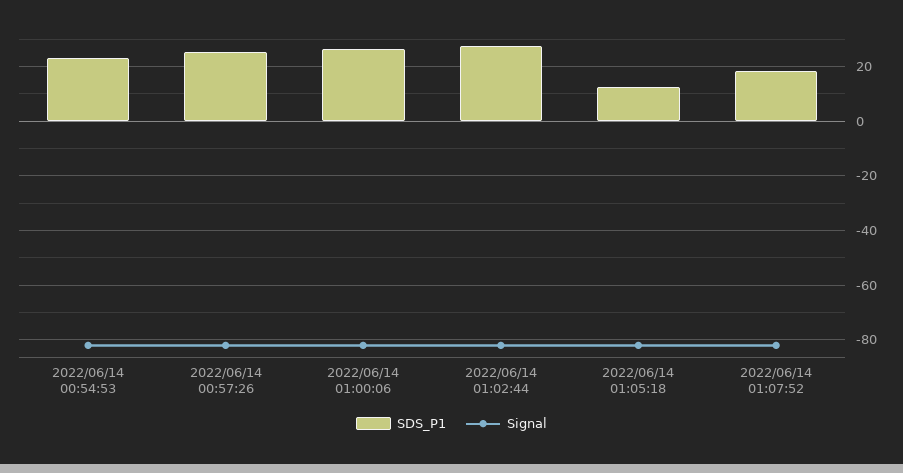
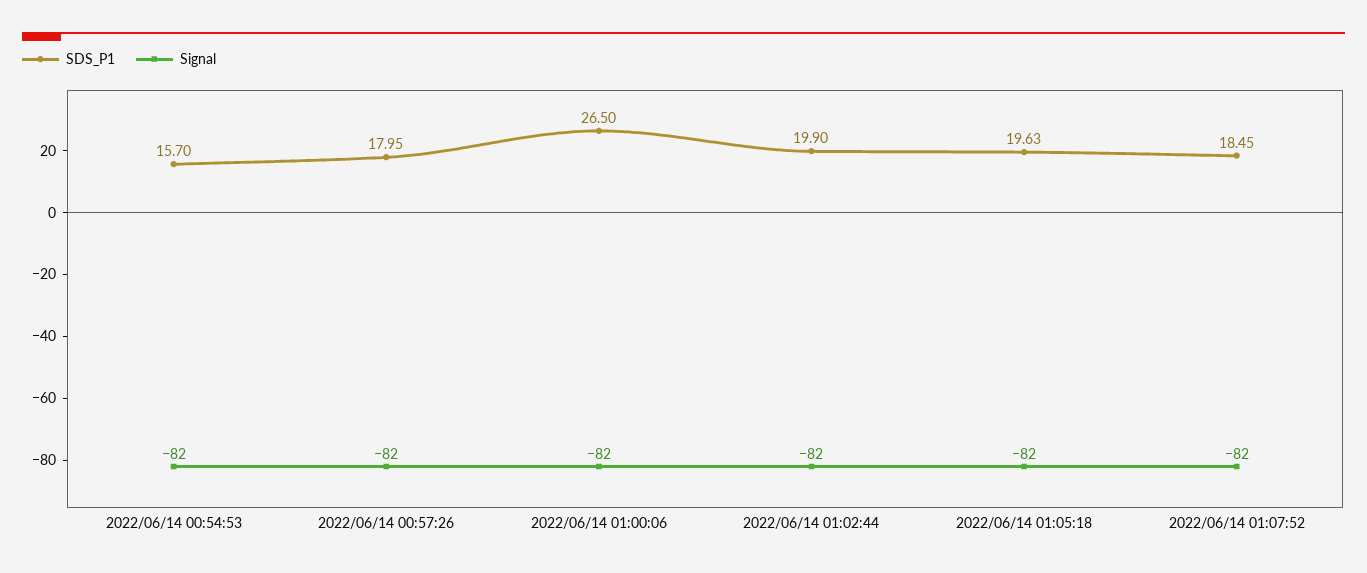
  {
    "SDS_P1": {
-     "2022/06/14 00:54:53": 22.5,
+     "2022/06/14 00:54:53": 15.7,
-     "2022/06/14 00:57:26": 25,
+     "2022/06/14 00:57:26": 17.95,
      "2022/06/14 01:00:06": 26.5,
-     "2022/06/14 01:02:44": 27.5,
+     "2022/06/14 01:02:44": 19.9,
-     "2022/06/14 01:05:18": 12.5,
+     "2022/06/14 01:05:18": 19.63,
      "2022/06/14 01:07:52": 18.45
    },
    "Signal": {
      "2022/06/14 00:54:53": -82,
      "2022/06/14 00:57:26": -82,
      "2022/06/14 01:00:06": -82,
      "2022/06/14 01:02:44": -82,
      "2022/06/14 01:05:18": -82,
      "2022/06/14 01:07:52": -82
    }
  }

